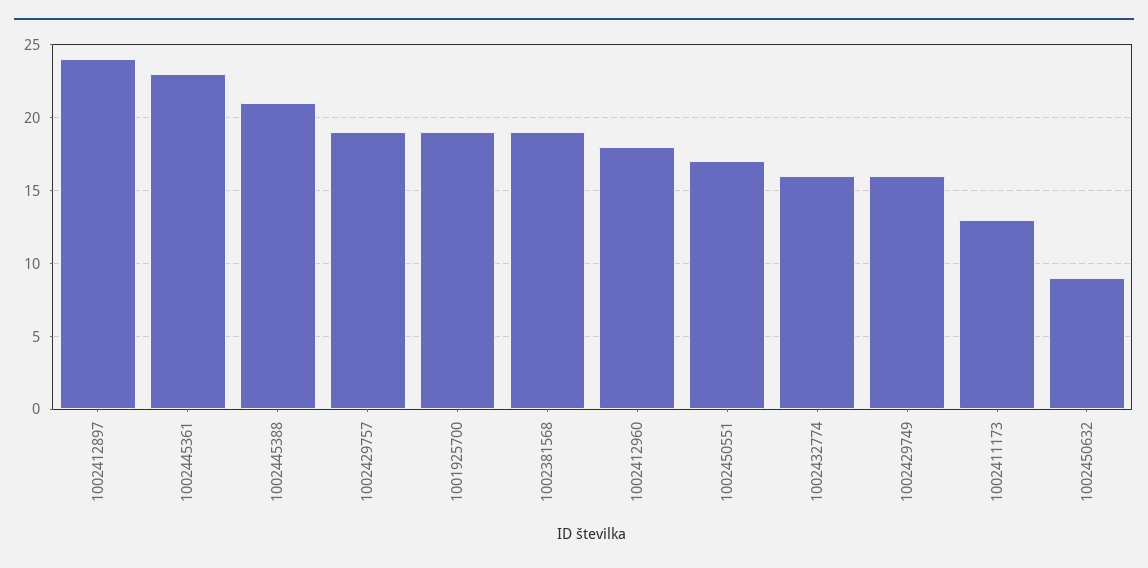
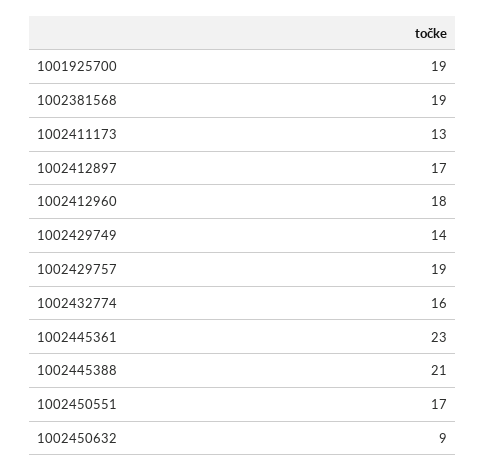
  {
-   "1002412897": 24,
+   "1002412897": 17,
    "1002445361": 23,
    "1002445388": 21,
    "1002429757": 19,
    "1001925700": 19,
    "1002381568": 19,
    "1002412960": 18,
    "1002450551": 17,
    "1002432774": 16,
-   "1002429749": 16,
+   "1002429749": 14,
    "1002411173": 13,
    "1002450632": 9
  }

